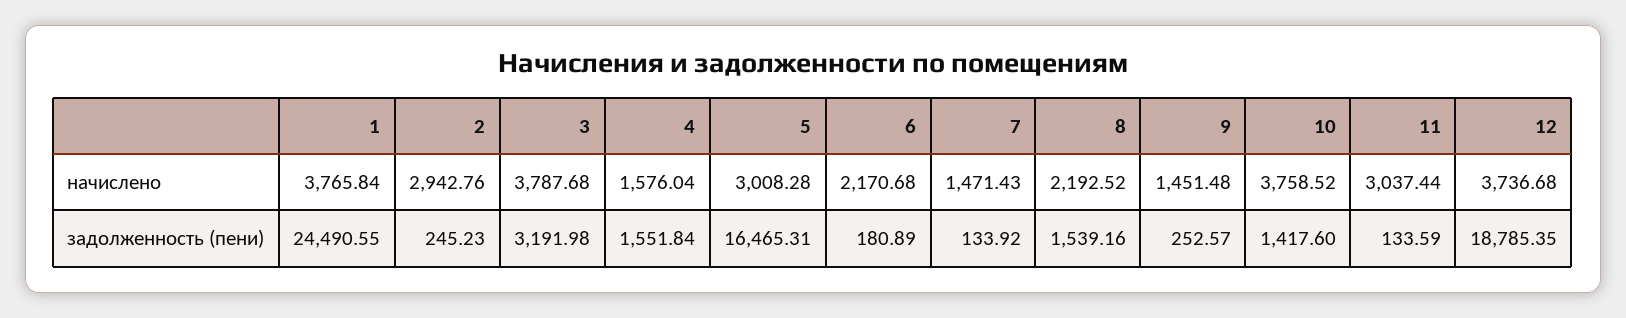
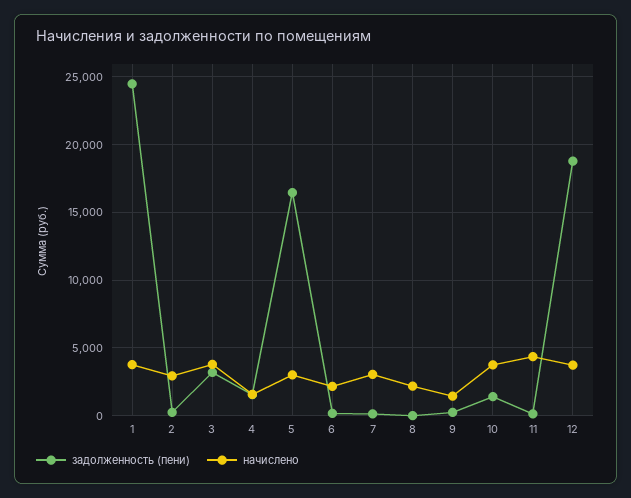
  {
    "начислено": {
      "1": 3765.84,
      "2": 2942.76,
      "3": 3787.68,
      "4": 1576.04,
      "5": 3008.28,
      "6": 2170.68,
-     "7": 1471.43,
+     "7": 3000,
      "8": 2192.52,
      "9": 1451.48,
      "10": 3758.52,
-     "11": 3037.44,
+     "11": 4500,
      "12": 3736.68
    },
    "задолженность (пени)": {
      "1": 24490.55,
      "2": 245.23,
      "3": 3191.98,
      "4": 1551.84,
      "5": 16465.31,
      "6": 180.89,
      "7": 133.92,
-     "8": 1539.16,
+     "8": 0,
      "9": 252.57,
      "10": 1417.6,
      "11": 133.59,
      "12": 18785.35
    }
  }

